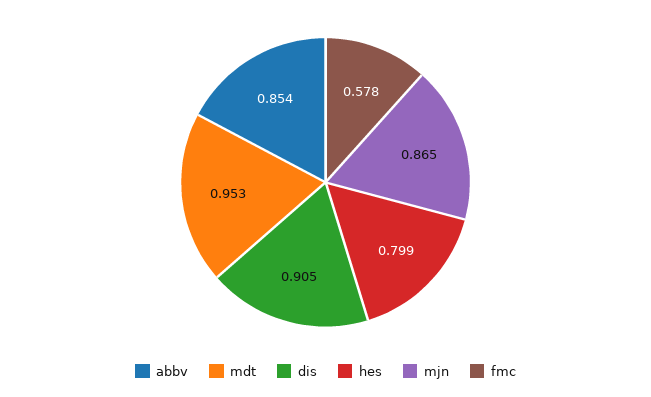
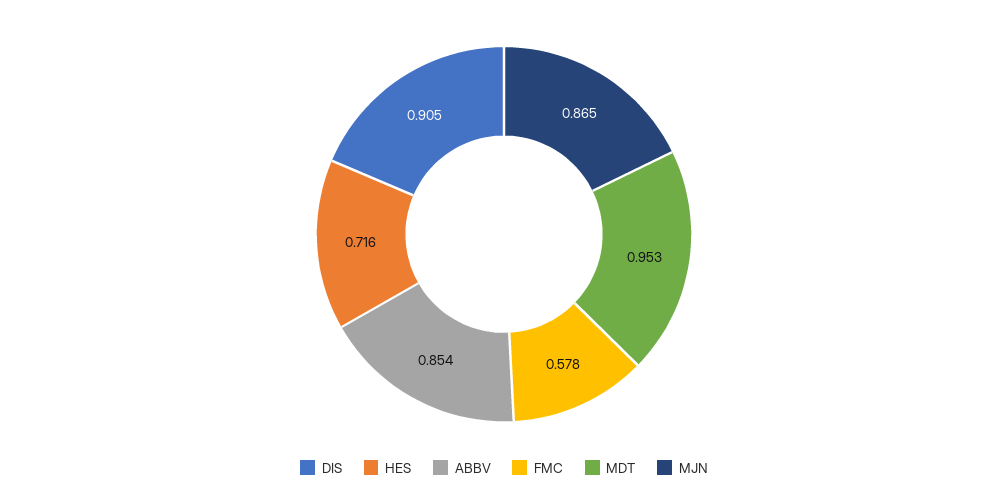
  {
    "abbv": 0.854,
    "mdt": 0.953,
    "dis": 0.905,
-   "hes": 0.799,
+   "hes": 0.716,
    "mjn": 0.865,
    "fmc": 0.578
  }

